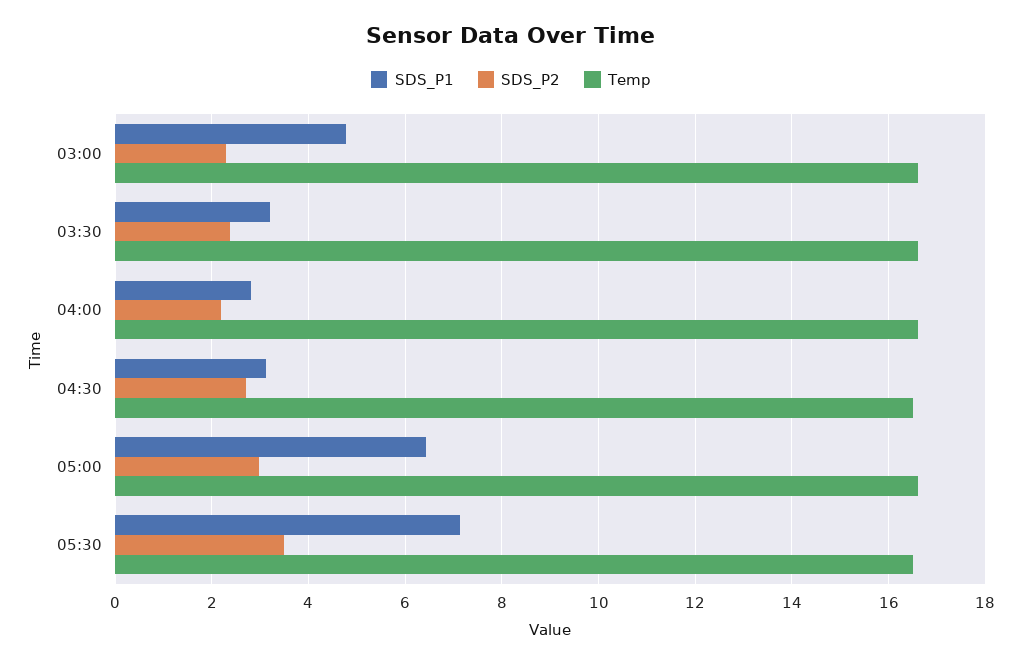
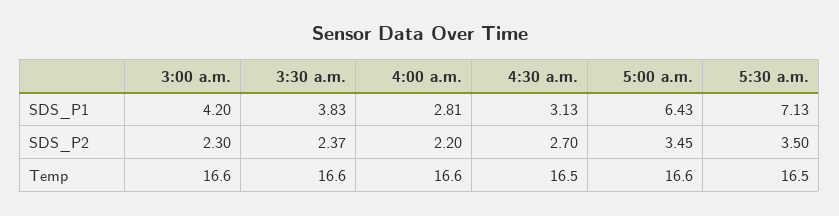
  {
    "SDS_P1": {
-     "03:00": 4.8,
+     "03:00": 4.2,
-     "03:30": 3.2,
+     "03:30": 3.83,
      "04:00": 2.81,
      "04:30": 3.13,
      "05:00": 6.43,
      "05:30": 7.13
    },
    "SDS_P2": {
      "03:00": 2.3,
      "03:30": 2.37,
      "04:00": 2.2,
      "04:30": 2.7,
-     "05:00": 3,
+     "05:00": 3.45,
      "05:30": 3.5
    },
    "Temp": {
      "03:00": 16.6,
      "03:30": 16.6,
      "04:00": 16.6,
      "04:30": 16.5,
      "05:00": 16.6,
      "05:30": 16.5
    }
  }

